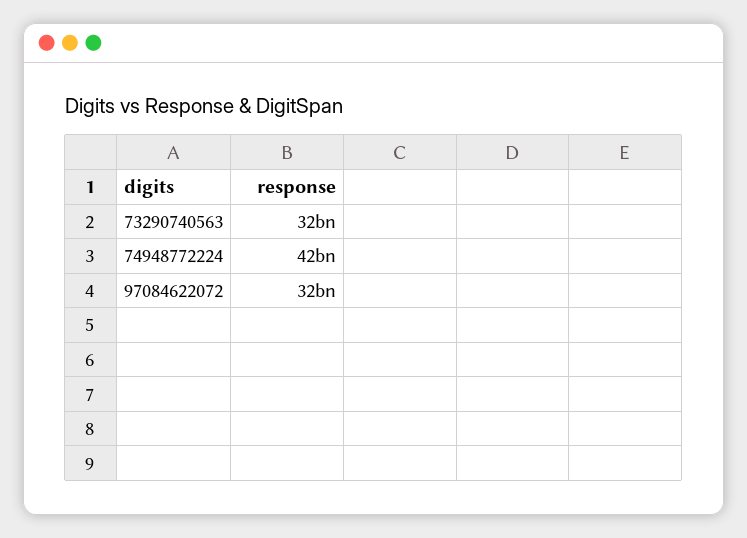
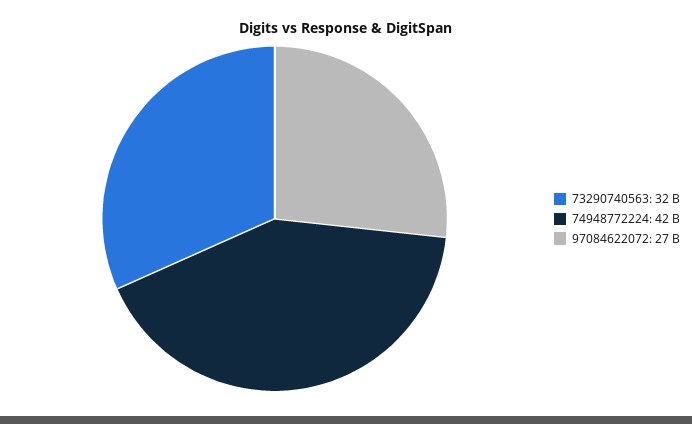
  {
    "73290740563": 32000000000,
    "74948772224": 42000000000,
-   "97084622072": 32000000000
+   "97084622072": 27000000000
  }

